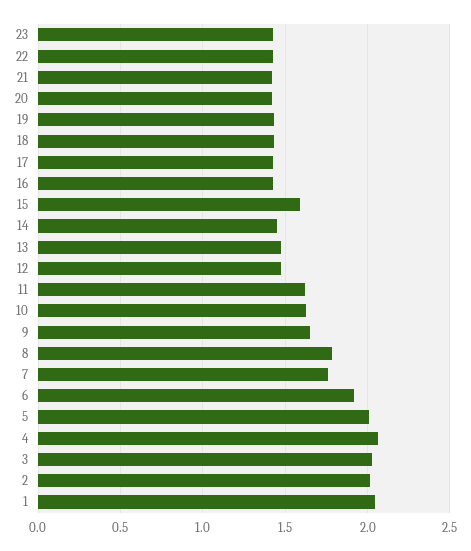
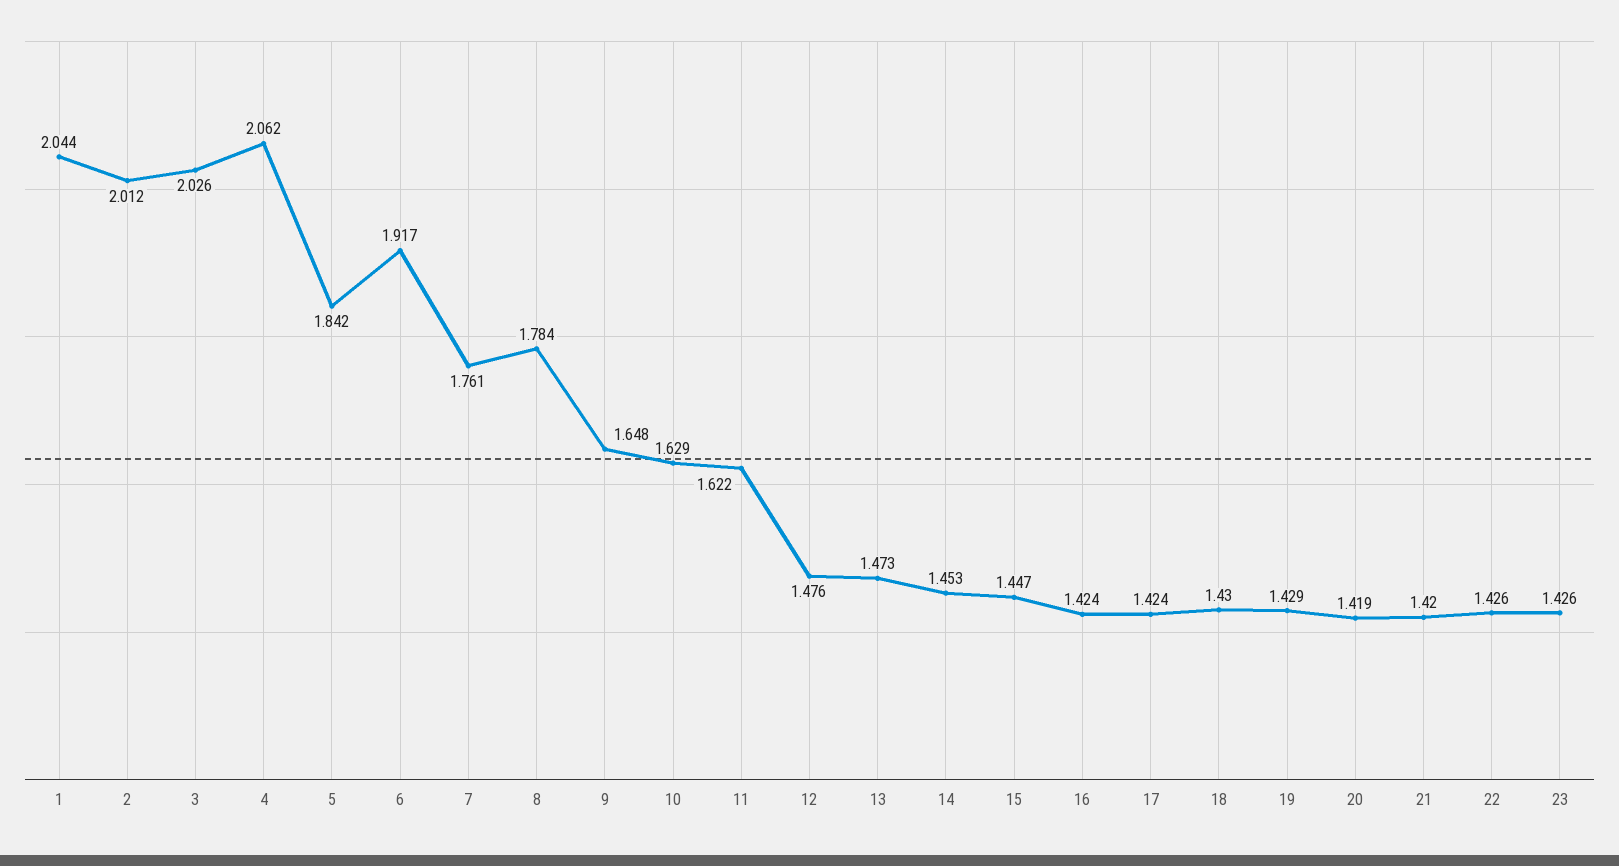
  {
    "23": 1.426,
    "22": 1.426,
    "21": 1.42,
    "20": 1.419,
    "19": 1.429,
    "18": 1.43,
    "17": 1.424,
    "16": 1.424,
-   "15": 1.6,
+   "15": 1.447,
    "14": 1.453,
    "13": 1.473,
    "12": 1.476,
    "11": 1.622,
    "10": 1.629,
    "9": 1.648,
    "8": 1.784,
    "7": 1.761,
    "6": 1.917,
-   "5": 2,
+   "5": 1.842,
    "4": 2.062,
    "3": 2.026,
    "2": 2.012,
    "1": 2.044
  }

